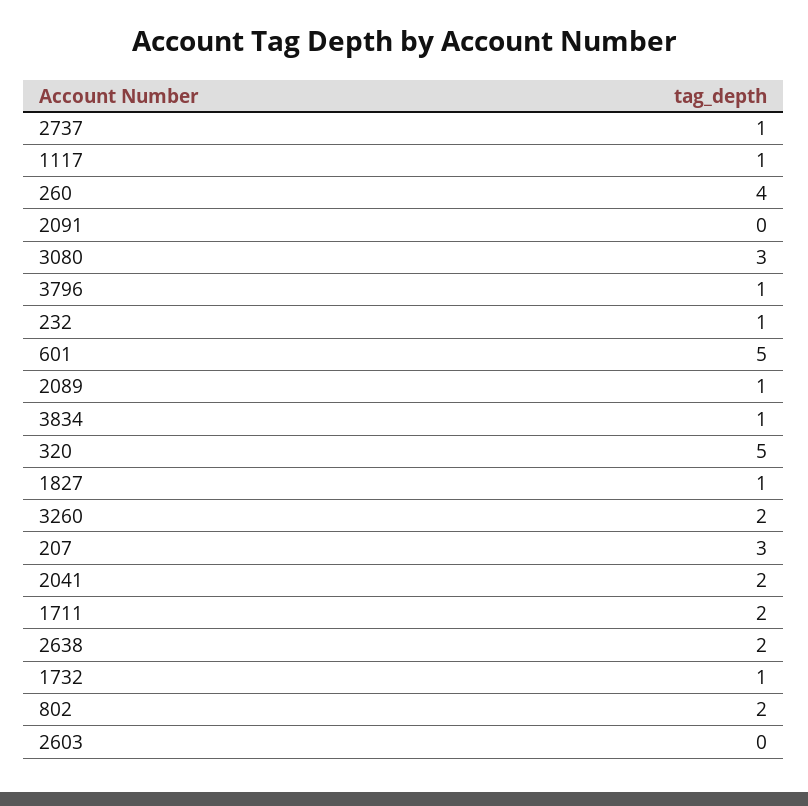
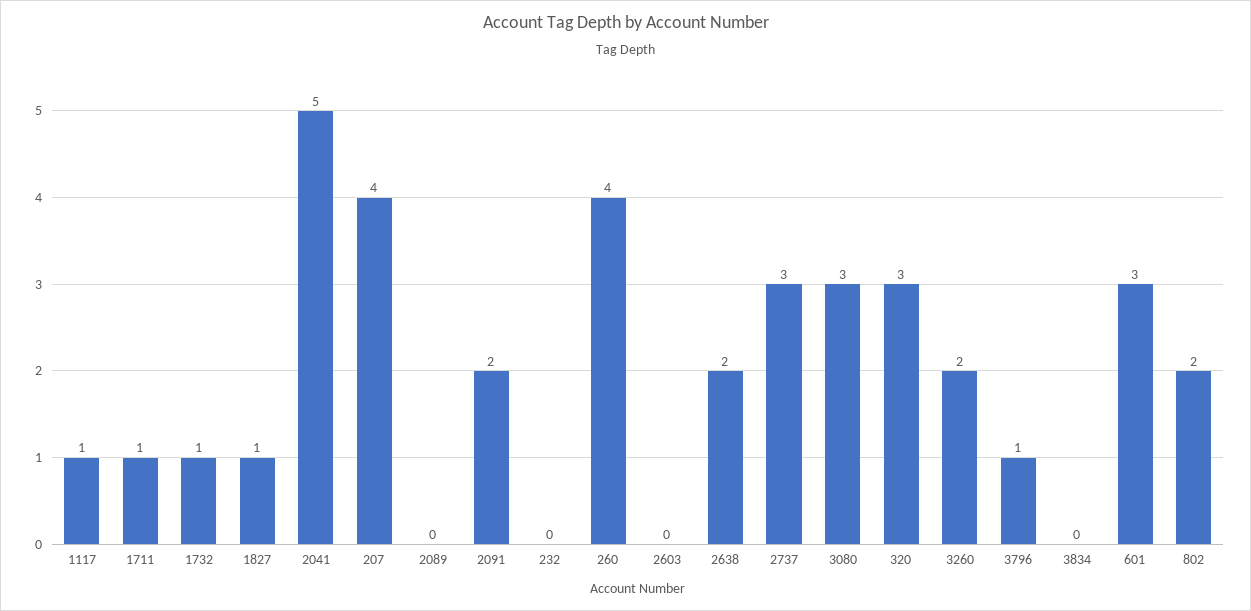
  {
-   "2737": 1,
+   "2737": 3,
    "1117": 1,
    "260": 4,
-   "2091": 0,
+   "2091": 2,
    "3080": 3,
    "3796": 1,
-   "232": 1,
+   "232": 0,
-   "601": 5,
+   "601": 3,
-   "2089": 1,
+   "2089": 0,
-   "3834": 1,
+   "3834": 0,
-   "320": 5,
+   "320": 3,
    "1827": 1,
    "3260": 2,
-   "207": 3,
+   "207": 4,
-   "2041": 2,
+   "2041": 5,
-   "1711": 2,
+   "1711": 1,
    "2638": 2,
    "1732": 1,
    "802": 2,
    "2603": 0
  }

